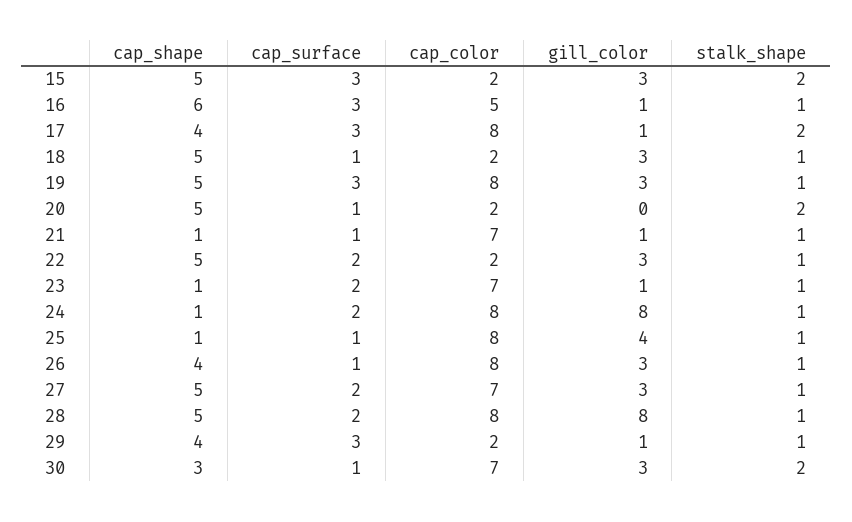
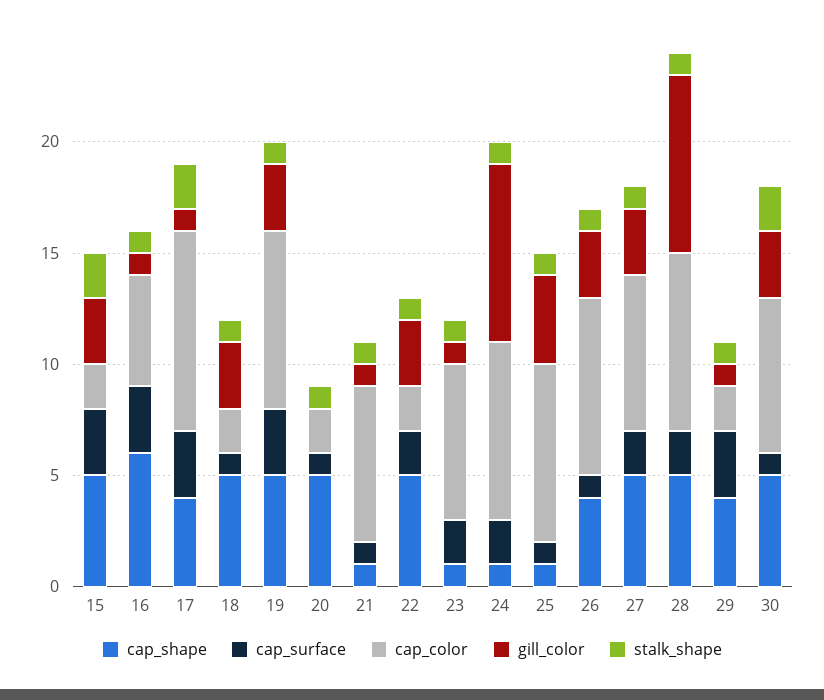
  {
    "cap_shape": {
      "15": 5,
      "16": 6,
      "17": 4,
      "18": 5,
      "19": 5,
      "20": 5,
      "21": 1,
      "22": 5,
      "23": 1,
      "24": 1,
      "25": 1,
      "26": 4,
      "27": 5,
      "28": 5,
      "29": 4,
-     "30": 3
+     "30": 5
    },
    "cap_surface": {
      "15": 3,
      "16": 3,
      "17": 3,
      "18": 1,
      "19": 3,
      "20": 1,
      "21": 1,
      "22": 2,
      "23": 2,
      "24": 2,
      "25": 1,
      "26": 1,
      "27": 2,
      "28": 2,
      "29": 3,
      "30": 1
    },
    "cap_color": {
      "15": 2,
      "16": 5,
-     "17": 8,
+     "17": 9,
      "18": 2,
      "19": 8,
      "20": 2,
      "21": 7,
      "22": 2,
      "23": 7,
      "24": 8,
      "25": 8,
      "26": 8,
      "27": 7,
      "28": 8,
      "29": 2,
      "30": 7
    },
    "gill_color": {
      "15": 3,
      "16": 1,
      "17": 1,
      "18": 3,
      "19": 3,
      "20": 0,
      "21": 1,
      "22": 3,
      "23": 1,
      "24": 8,
      "25": 4,
      "26": 3,
      "27": 3,
      "28": 8,
      "29": 1,
      "30": 3
    },
    "stalk_shape": {
      "15": 2,
      "16": 1,
      "17": 2,
      "18": 1,
      "19": 1,
-     "20": 2,
+     "20": 1,
      "21": 1,
      "22": 1,
      "23": 1,
      "24": 1,
      "25": 1,
      "26": 1,
      "27": 1,
      "28": 1,
      "29": 1,
      "30": 2
    }
  }

